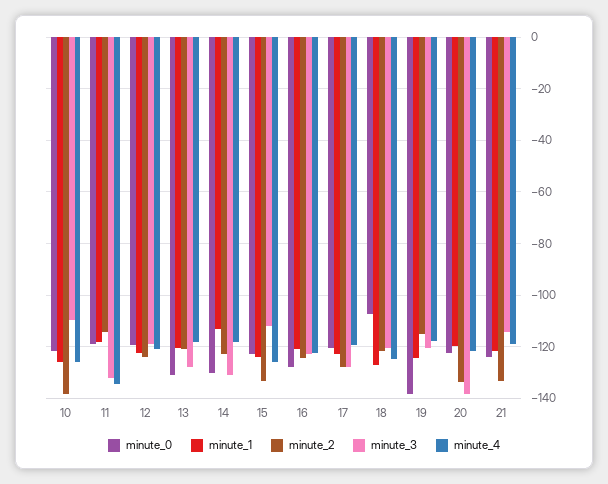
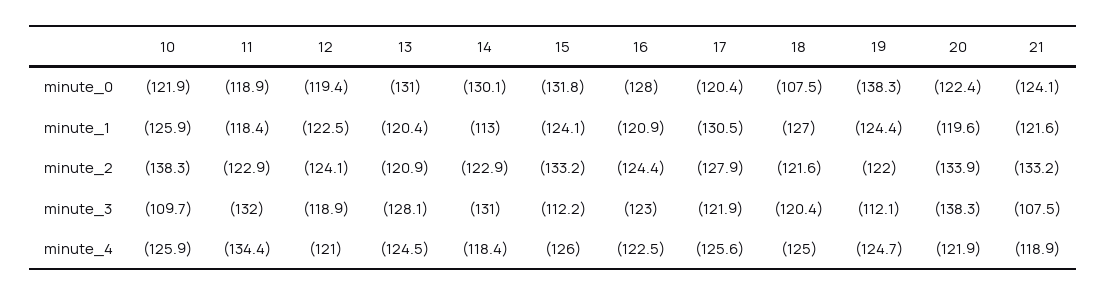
  {
    "minute_0": {
      "10": -121.9,
      "11": -118.9,
      "12": -119.4,
      "13": -131,
      "14": -130.1,
-     "15": -122.5,
+     "15": -131.8,
      "16": -128,
      "17": -120.4,
      "18": -107.5,
      "19": -138.3,
      "20": -122.4,
      "21": -124.1
    },
    "minute_1": {
      "10": -125.9,
      "11": -118.4,
      "12": -122.5,
      "13": -120.4,
      "14": -113,
      "15": -124.1,
      "16": -120.9,
-     "17": -122.5,
+     "17": -130.5,
      "18": -127,
      "19": -124.4,
      "20": -119.6,
      "21": -121.6
    },
    "minute_2": {
      "10": -138.3,
-     "11": -115,
+     "11": -122.9,
      "12": -124.1,
      "13": -120.9,
      "14": -122.9,
      "15": -133.2,
      "16": -124.4,
      "17": -127.9,
      "18": -121.6,
-     "19": -115,
+     "19": -122,
      "20": -133.9,
      "21": -133.2
    },
    "minute_3": {
      "10": -109.7,
      "11": -132,
      "12": -118.9,
      "13": -128.1,
      "14": -131,
      "15": -112.2,
      "16": -123,
-     "17": -127.5,
+     "17": -121.9,
      "18": -120.4,
-     "19": -120,
+     "19": -112.1,
      "20": -138.3,
-     "21": -115
+     "21": -107.5
    },
    "minute_4": {
      "10": -125.9,
      "11": -134.4,
      "12": -121,
-     "13": -117.5,
+     "13": -124.5,
      "14": -118.4,
      "15": -126,
      "16": -122.5,
-     "17": -120,
+     "17": -125.6,
      "18": -125,
-     "19": -117.5,
+     "19": -124.7,
      "20": -121.9,
      "21": -118.9
    }
  }

